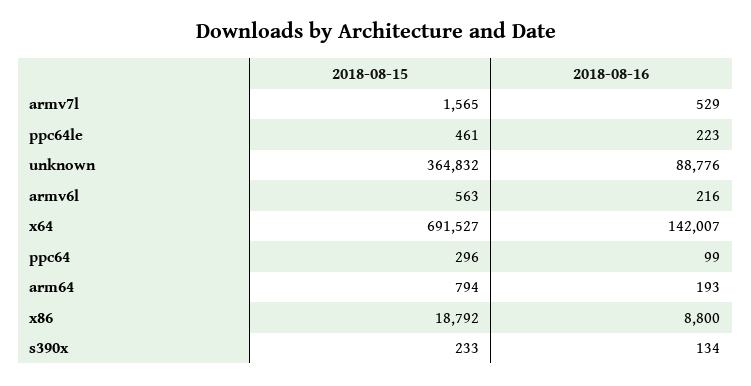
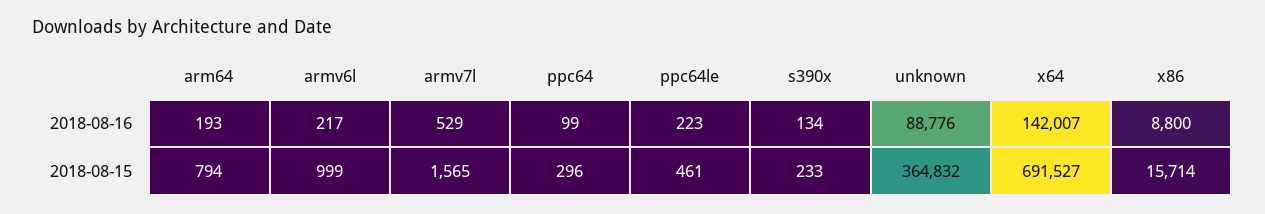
  {
    "2018-08-15": {
      "armv7l": 1565,
      "ppc64le": 461,
      "unknown": 364832,
-     "armv6l": 563,
+     "armv6l": 999,
      "x64": 691527,
      "ppc64": 296,
      "arm64": 794,
-     "x86": 18792,
+     "x86": 15714,
      "s390x": 233
    },
    "2018-08-16": {
      "armv7l": 529,
      "ppc64le": 223,
      "unknown": 88776,
-     "armv6l": 216,
+     "armv6l": 217,
      "x64": 142007,
      "ppc64": 99,
      "arm64": 193,
      "x86": 8800,
      "s390x": 134
    }
  }

